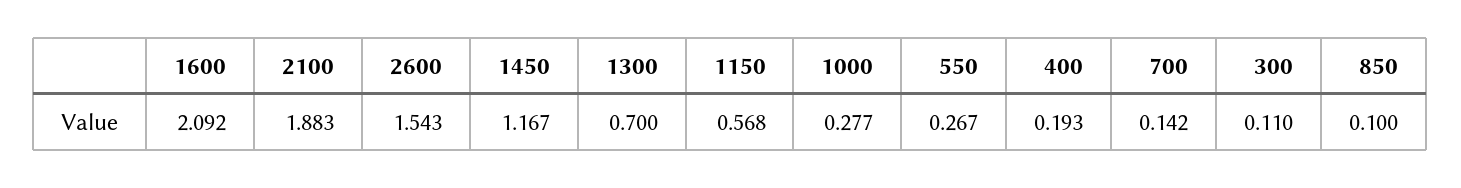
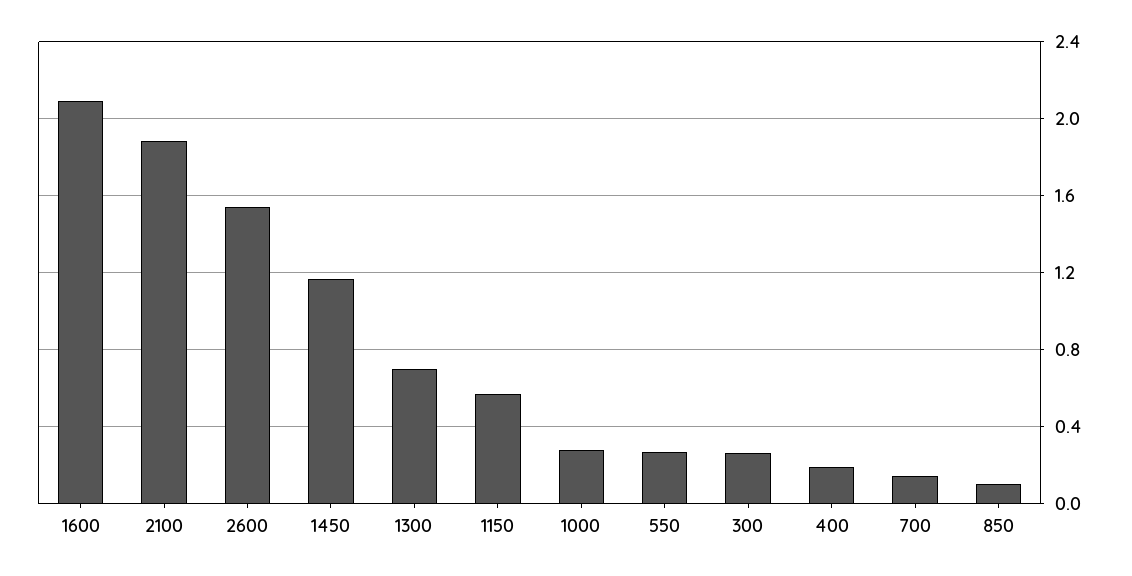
  {
    "1600": 2.092,
    "2100": 1.883,
    "2600": 1.543,
    "1450": 1.167,
    "1300": 0.7,
    "1150": 0.568,
    "1000": 0.277,
    "550": 0.267,
    "400": 0.193,
    "700": 0.142,
-   "300": 0.11,
+   "300": 0.25,
    "850": 0.1
  }

